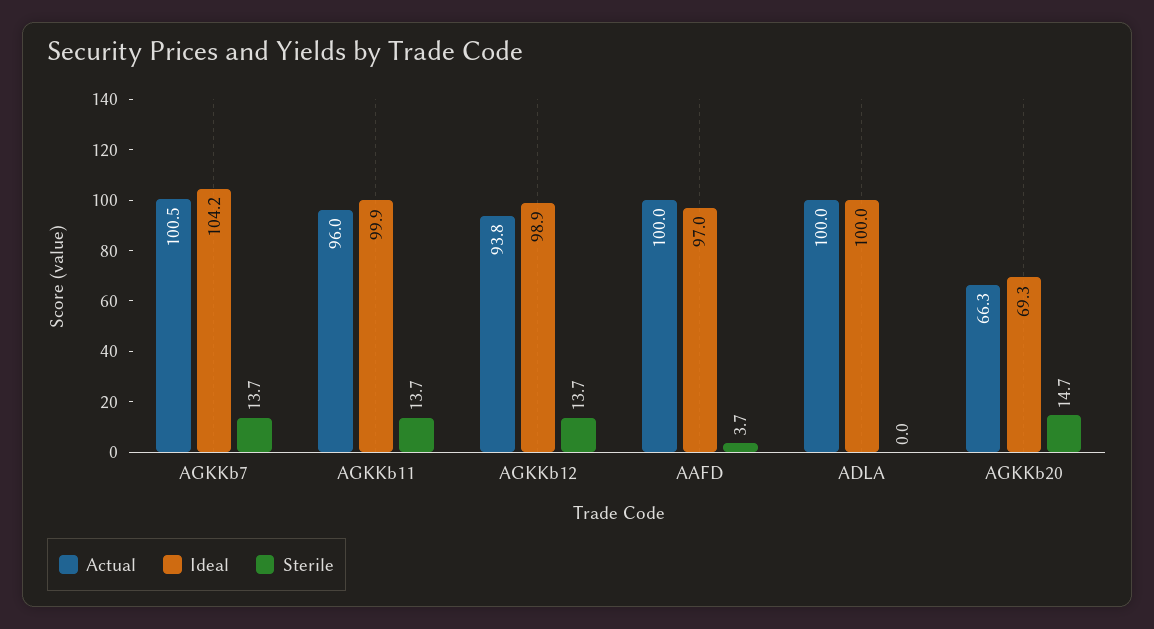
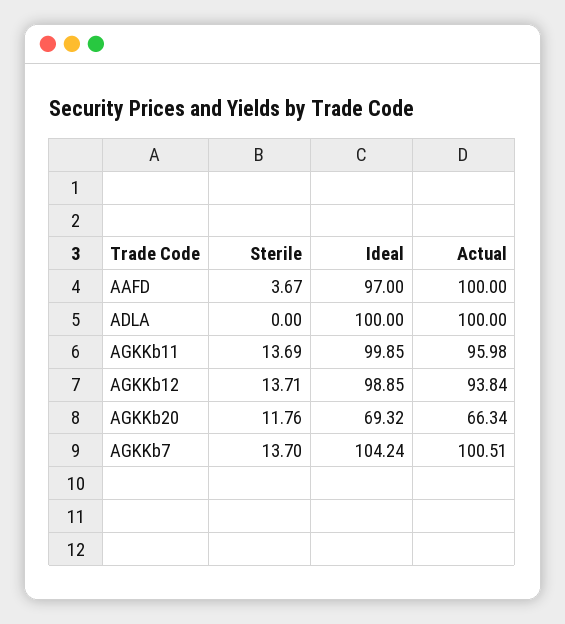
  {
    "Actual": {
      "AGKKb7": 100.51,
      "AGKKb11": 95.98,
      "AGKKb12": 93.84,
      "AAFD": 100,
      "ADLA": 100,
      "AGKKb20": 66.34
    },
    "Ideal": {
      "AGKKb7": 104.24,
      "AGKKb11": 99.85,
      "AGKKb12": 98.85,
      "AAFD": 97,
      "ADLA": 100,
      "AGKKb20": 69.32
    },
    "Sterile": {
      "AGKKb7": 13.7,
      "AGKKb11": 13.69,
      "AGKKb12": 13.71,
      "AAFD": 3.67,
      "ADLA": 0,
-     "AGKKb20": 14.7
+     "AGKKb20": 11.76
    }
  }

